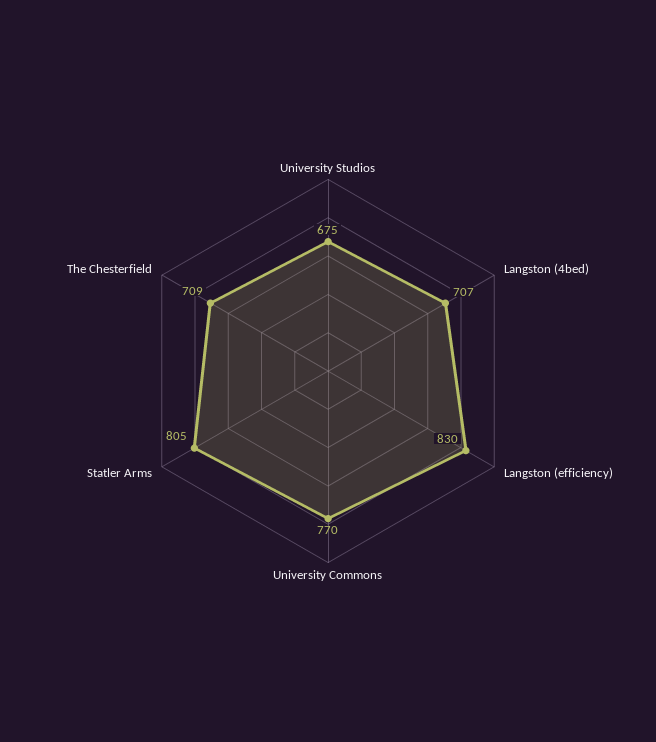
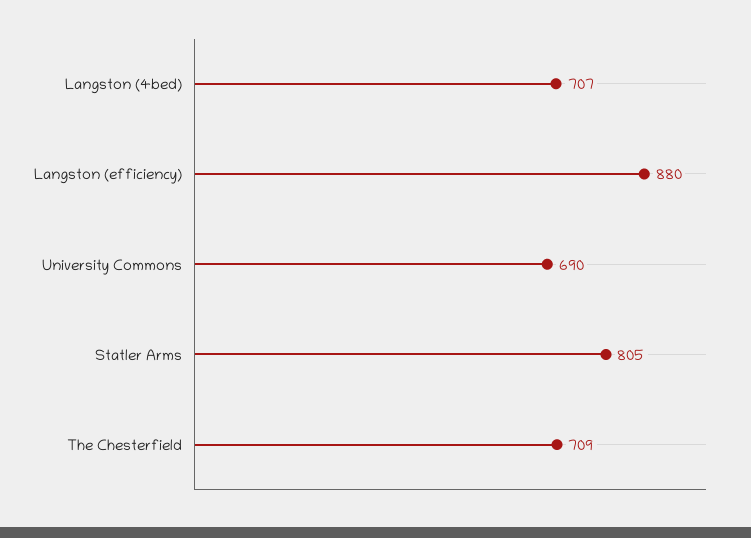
  {
-   "University Studios": 675,
    "Langston (4bed)": 707,
-   "Langston (efficiency)": 830,
+   "Langston (efficiency)": 880,
-   "University Commons": 770,
+   "University Commons": 690,
    "Statler Arms": 805,
    "The Chesterfield": 709
  }

